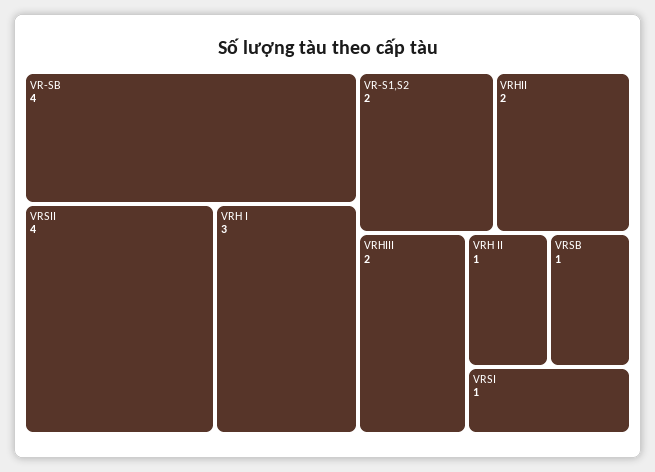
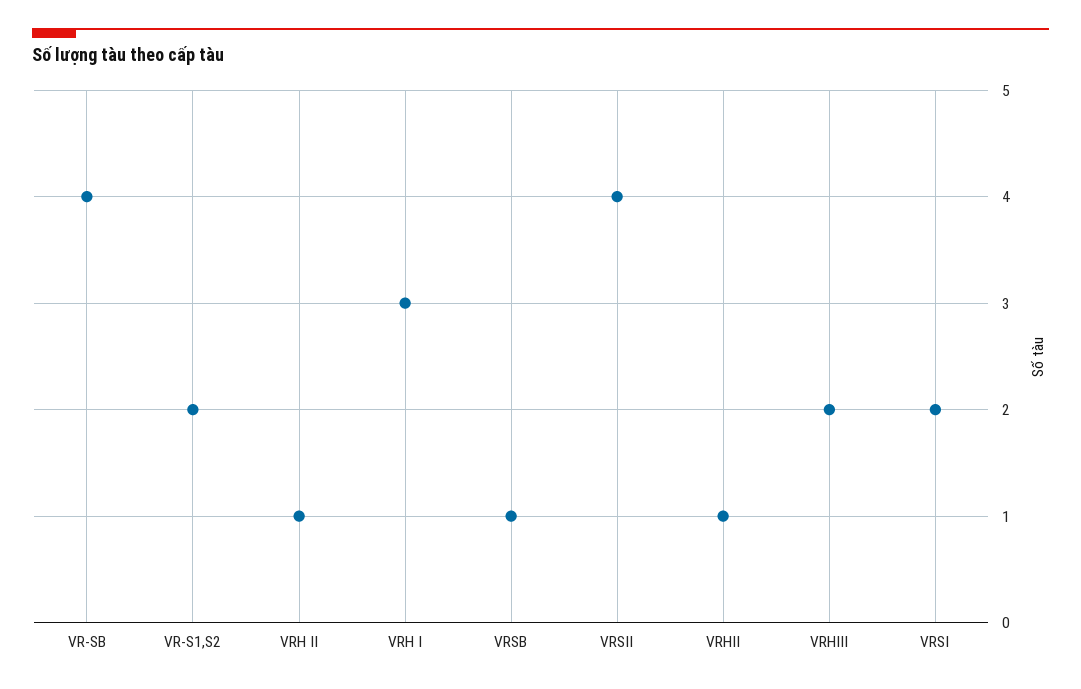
  {
    "VR-SB": 4,
    "VRSII": 4,
    "VRH I": 3,
    "VR-S1,S2": 2,
-   "VRHII": 2,
+   "VRHII": 1,
    "VRHIII": 2,
    "VRH II": 1,
    "VRSB": 1,
-   "VRSI": 1
+   "VRSI": 2
  }

